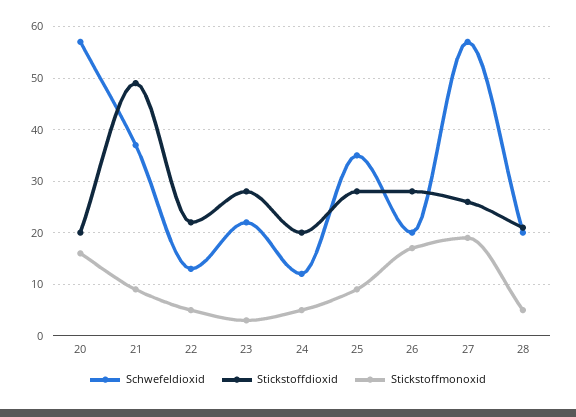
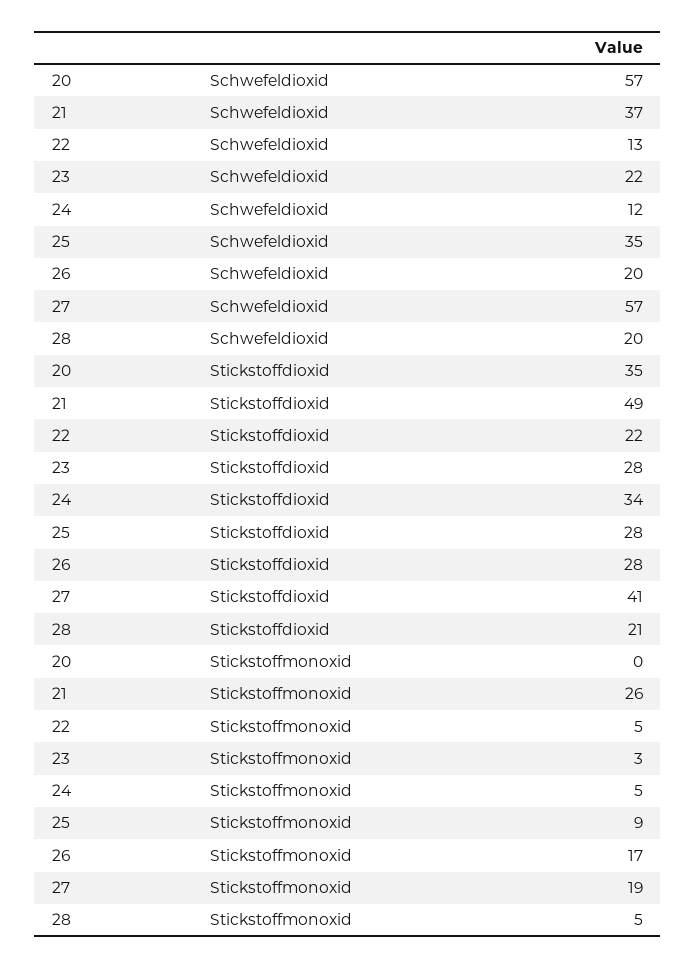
  {
    "Schwefeldioxid": {
      "20": 57,
      "21": 37,
      "22": 13,
      "23": 22,
      "24": 12,
      "25": 35,
      "26": 20,
      "27": 57,
      "28": 20
    },
    "Stickstoffdioxid": {
-     "20": 20,
+     "20": 35,
      "21": 49,
      "22": 22,
      "23": 28,
-     "24": 20,
+     "24": 34,
      "25": 28,
      "26": 28,
-     "27": 25,
+     "27": 41,
      "28": 21
    },
    "Stickstoffmonoxid": {
-     "20": 15,
+     "20": 0,
-     "21": 10,
+     "21": 26,
      "22": 5,
      "23": 3,
      "24": 5,
      "25": 9,
      "26": 17,
      "27": 19,
      "28": 5
    }
  }

